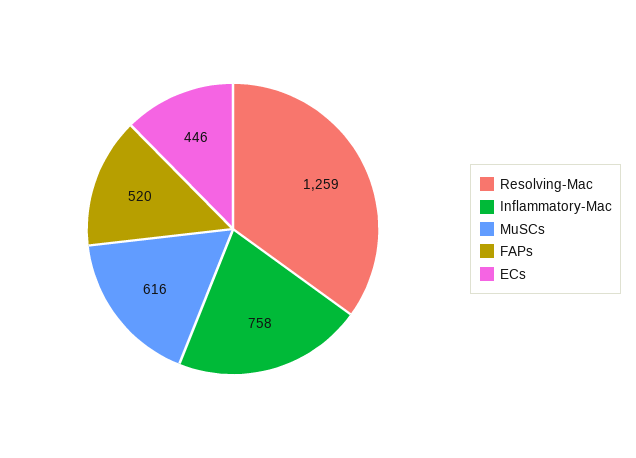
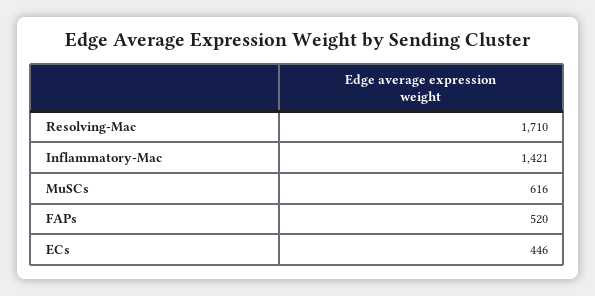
  {
-   "Resolving-Mac": 1259,
+   "Resolving-Mac": 1710,
-   "Inflammatory-Mac": 758,
+   "Inflammatory-Mac": 1421,
    "MuSCs": 616,
    "FAPs": 520,
    "ECs": 446
  }

